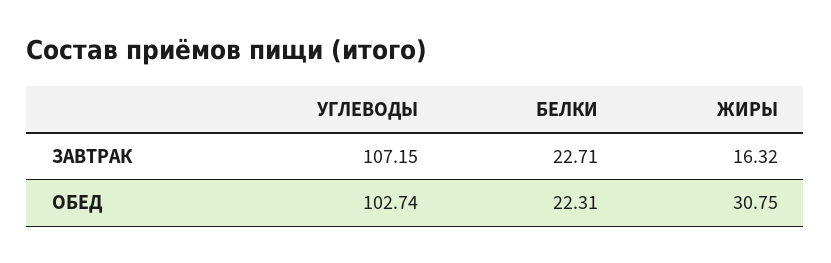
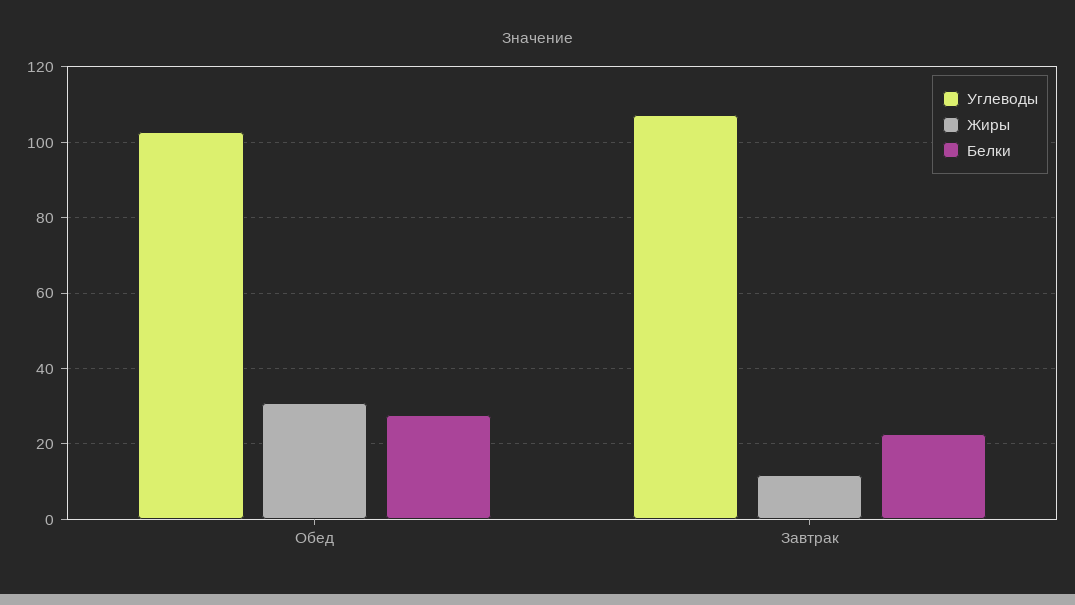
  {
    "УГЛЕВОДЫ": {
      "ЗАВТРАК": 107.15,
      "ОБЕД": 102.74
    },
    "БЕЛКИ": {
      "ЗАВТРАК": 22.71,
-     "ОБЕД": 22.31
+     "ОБЕД": 28
    },
    "ЖИРЫ": {
-     "ЗАВТРАК": 16.32,
+     "ЗАВТРАК": 12,
      "ОБЕД": 30.75
    }
  }

